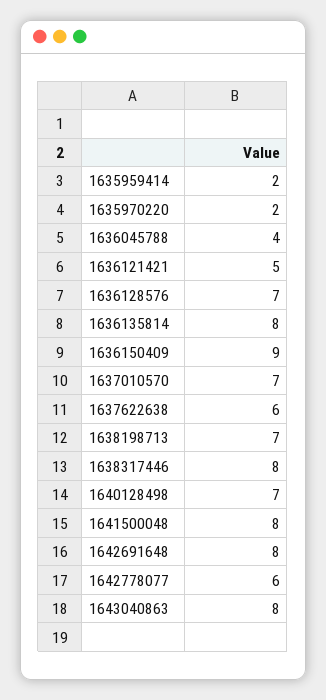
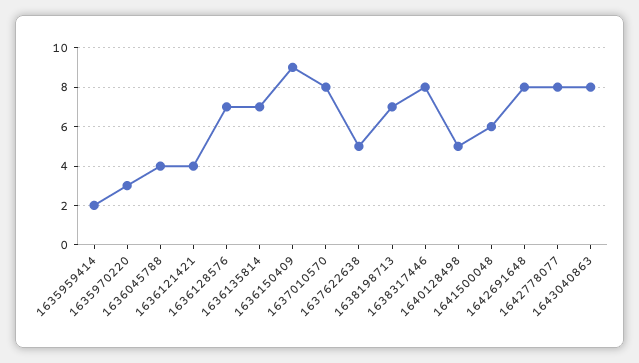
  {
    "1635959414": 2,
-   "1635970220": 2,
+   "1635970220": 3,
    "1636045788": 4,
-   "1636121421": 5,
+   "1636121421": 4,
    "1636128576": 7,
-   "1636135814": 8,
+   "1636135814": 7,
    "1636150409": 9,
-   "1637010570": 7,
+   "1637010570": 8,
-   "1637622638": 6,
+   "1637622638": 5,
    "1638198713": 7,
    "1638317446": 8,
-   "1640128498": 7,
+   "1640128498": 5,
-   "1641500048": 8,
+   "1641500048": 6,
    "1642691648": 8,
-   "1642778077": 6,
+   "1642778077": 8,
    "1643040863": 8
  }

